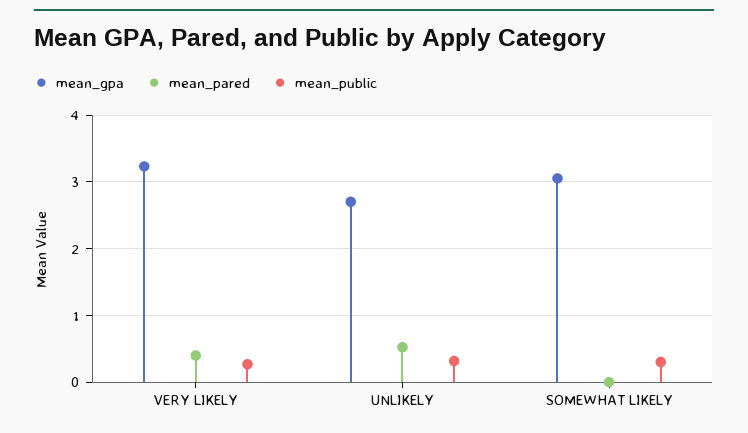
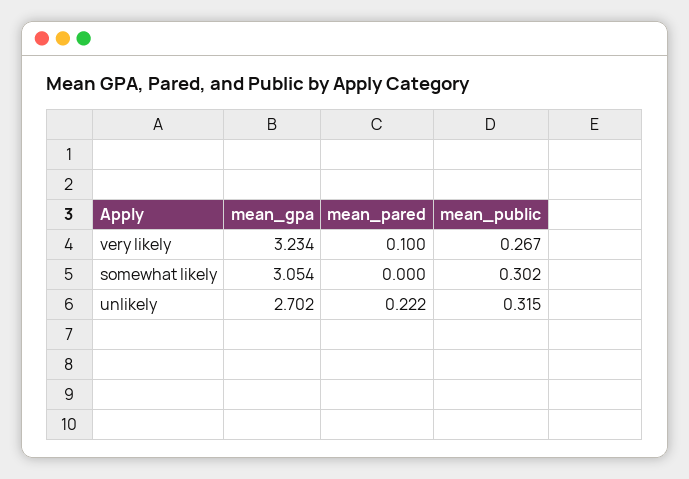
  {
    "mean_gpa": {
      "VERY LIKELY": 3.234,
      "UNLIKELY": 2.702,
      "SOMEWHAT LIKELY": 3.054
    },
    "mean_pared": {
-     "VERY LIKELY": 0.4,
+     "VERY LIKELY": 0.1,
-     "UNLIKELY": 0.5,
+     "UNLIKELY": 0.222,
      "SOMEWHAT LIKELY": 0
    },
    "mean_public": {
      "VERY LIKELY": 0.267,
      "UNLIKELY": 0.315,
      "SOMEWHAT LIKELY": 0.302
    }
  }

